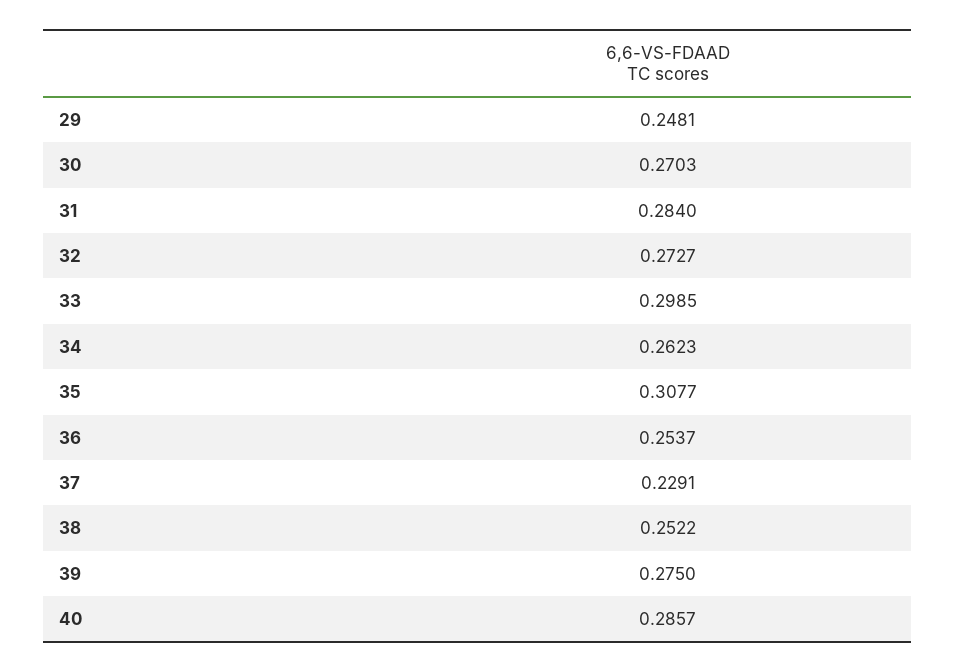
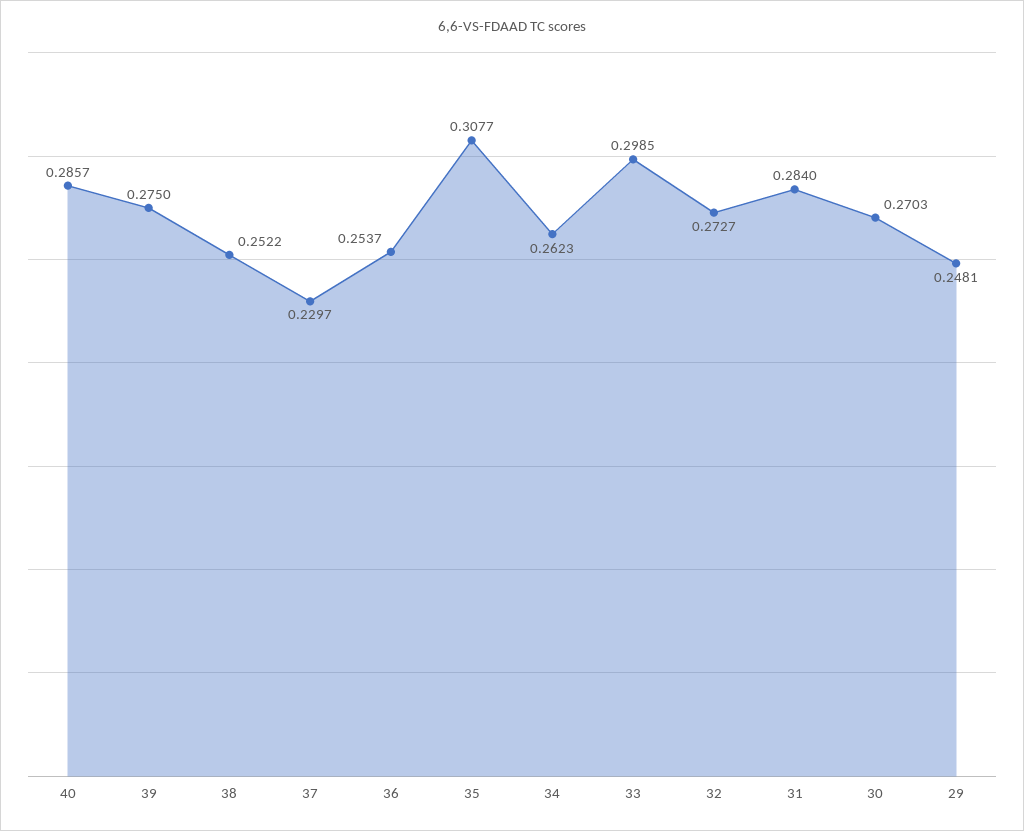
  {
    "29": 0.2481,
    "30": 0.2703,
    "31": 0.284,
    "32": 0.2727,
    "33": 0.2985,
    "34": 0.2623,
    "35": 0.3077,
    "36": 0.2537,
-   "37": 0.2291,
+   "37": 0.2297,
    "38": 0.2522,
    "39": 0.275,
    "40": 0.2857
  }

